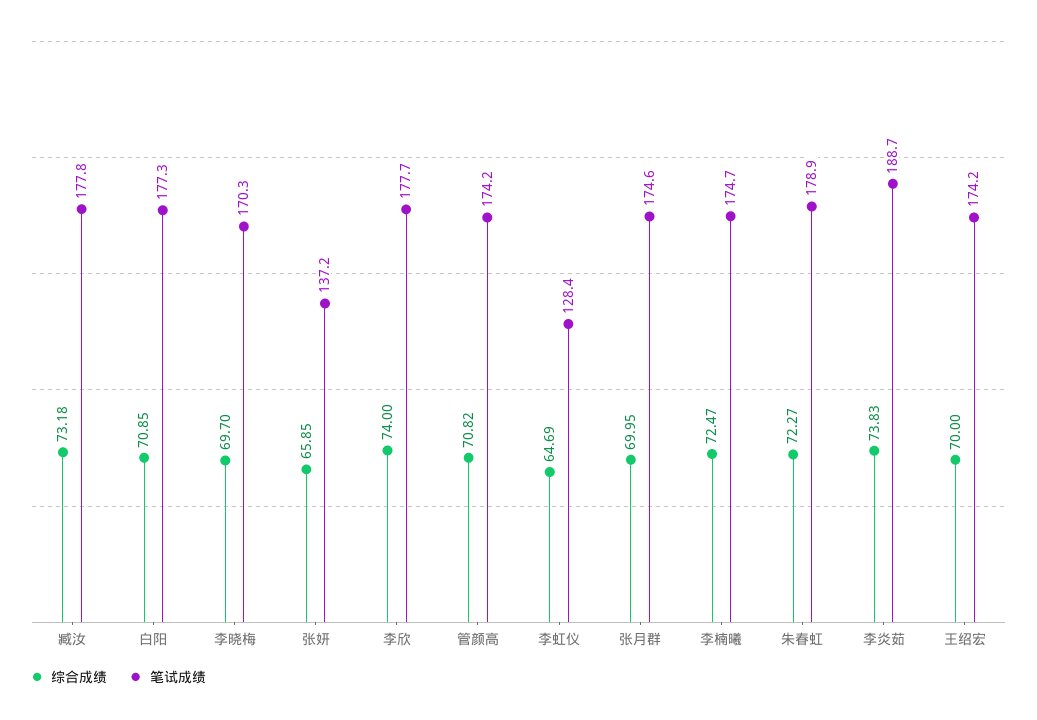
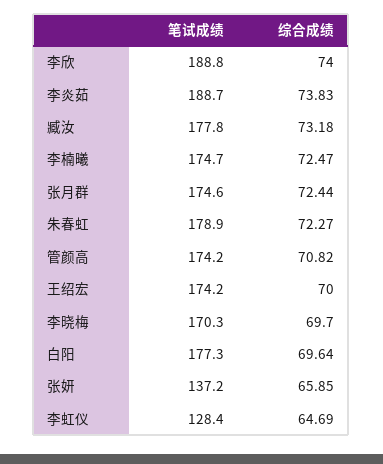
  {
    "综合成绩": {
      "臧汝": 73.18,
-     "白阳": 70.85,
+     "白阳": 69.64,
      "李晓梅": 69.7,
      "张妍": 65.85,
      "李欣": 74,
      "管颜高": 70.82,
      "李虹仪": 64.69,
-     "张月群": 69.95,
+     "张月群": 72.44,
      "李楠曦": 72.47,
      "朱春虹": 72.27,
      "李炎茹": 73.83,
      "王绍宏": 70
    },
    "笔试成绩": {
      "臧汝": 177.8,
      "白阳": 177.3,
      "李晓梅": 170.3,
      "张妍": 137.2,
-     "李欣": 177.7,
+     "李欣": 188.8,
      "管颜高": 174.2,
      "李虹仪": 128.4,
      "张月群": 174.6,
      "李楠曦": 174.7,
      "朱春虹": 178.9,
      "李炎茹": 188.7,
      "王绍宏": 174.2
    }
  }

